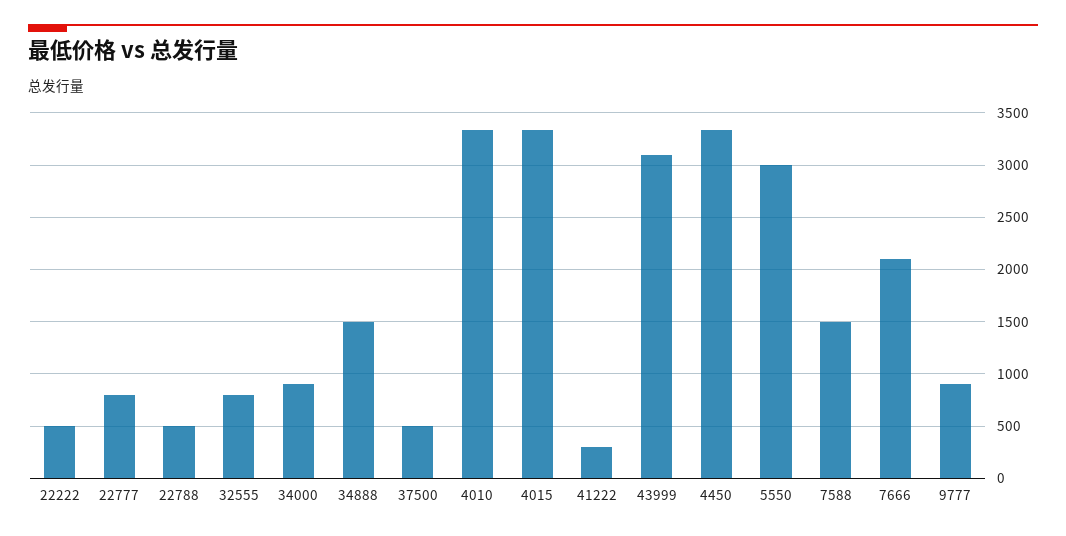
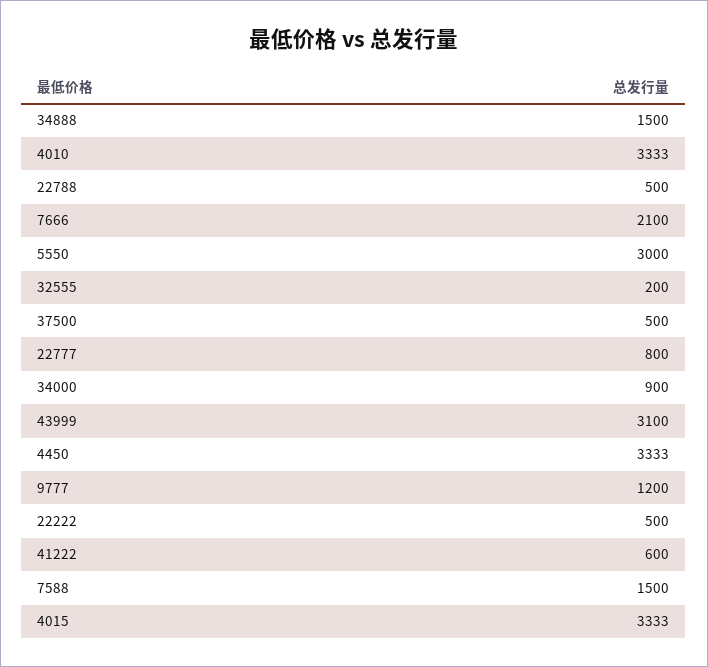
  {
    "22222": 500,
    "22777": 800,
    "22788": 500,
-   "32555": 800,
+   "32555": 200,
    "34000": 900,
    "34888": 1500,
    "37500": 500,
    "4010": 3333,
    "4015": 3333,
-   "41222": 300,
+   "41222": 600,
    "43999": 3100,
    "4450": 3333,
    "5550": 3000,
    "7588": 1500,
    "7666": 2100,
-   "9777": 900
+   "9777": 1200
  }

